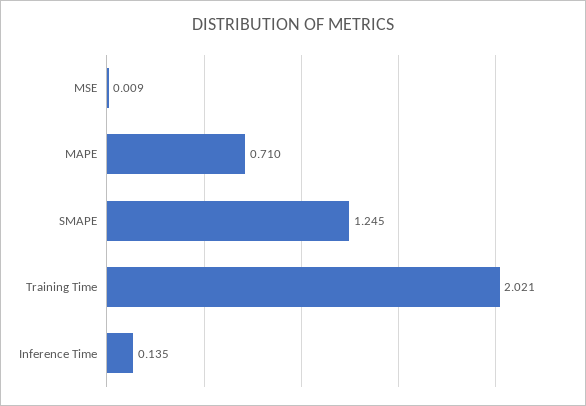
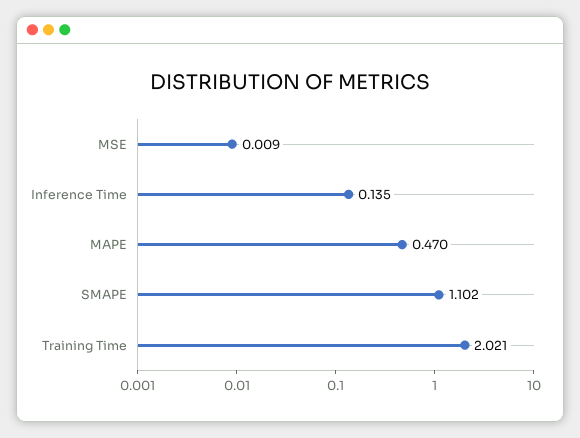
  {
    "MSE": 0.009,
-   "MAPE": 0.71,
+   "MAPE": 0.47,
-   "SMAPE": 1.245,
+   "SMAPE": 1.102,
    "Training Time": 2.021,
    "Inference Time": 0.135
  }

